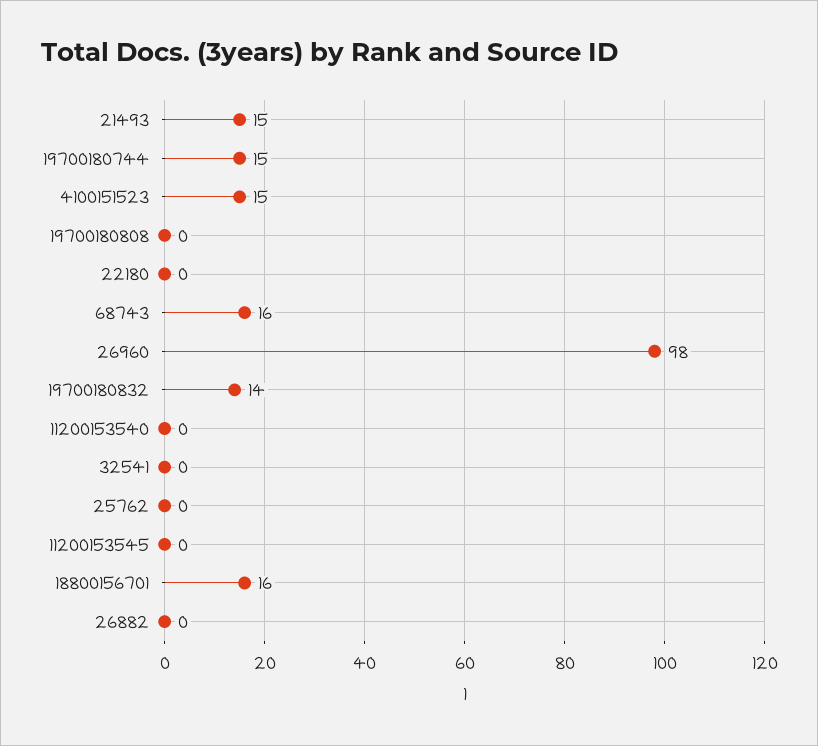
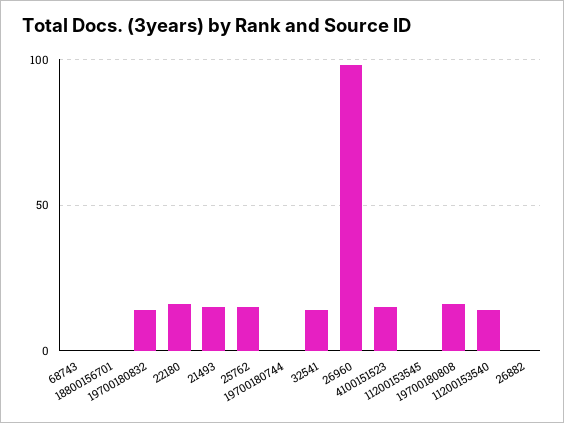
  {
    "21493": 15,
-   "19700180744": 15,
+   "19700180744": 0,
    "4100151523": 15,
-   "19700180808": 0,
+   "19700180808": 15,
-   "22180": 0,
+   "22180": 15,
-   "68743": 16,
+   "68743": 0,
    "26960": 98,
    "19700180832": 14,
-   "11200153540": 0,
+   "11200153540": 15,
-   "32541": 0,
+   "32541": 15,
-   "25762": 0,
+   "25762": 15,
    "11200153545": 0,
-   "18800156701": 16,
+   "18800156701": 0,
    "26882": 0
  }

